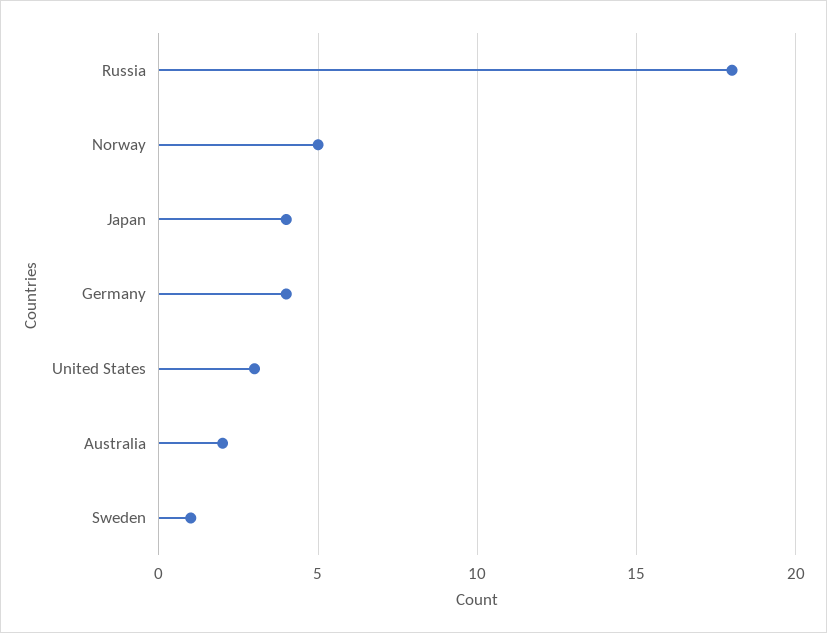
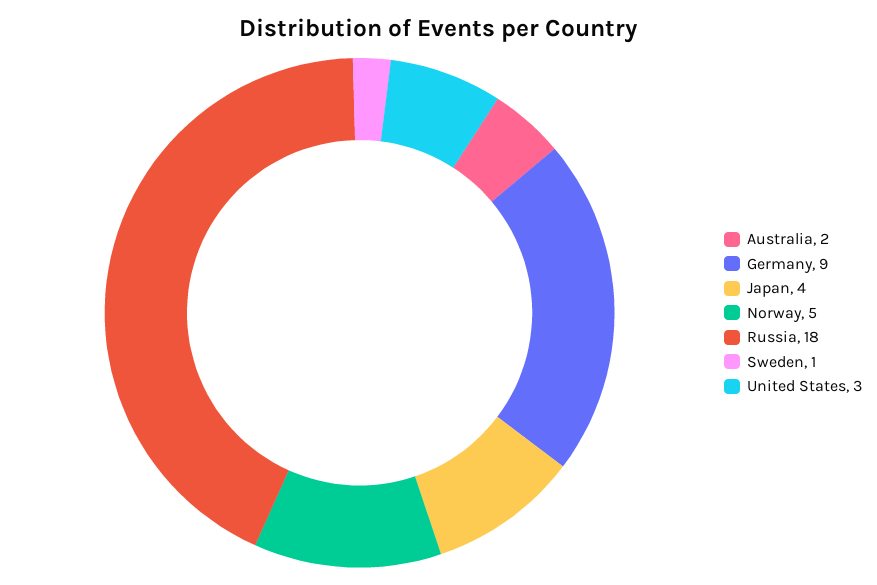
  {
    "Russia": 18,
    "Norway": 5,
    "Japan": 4,
-   "Germany": 4,
+   "Germany": 9,
    "United States": 3,
    "Australia": 2,
    "Sweden": 1
  }

